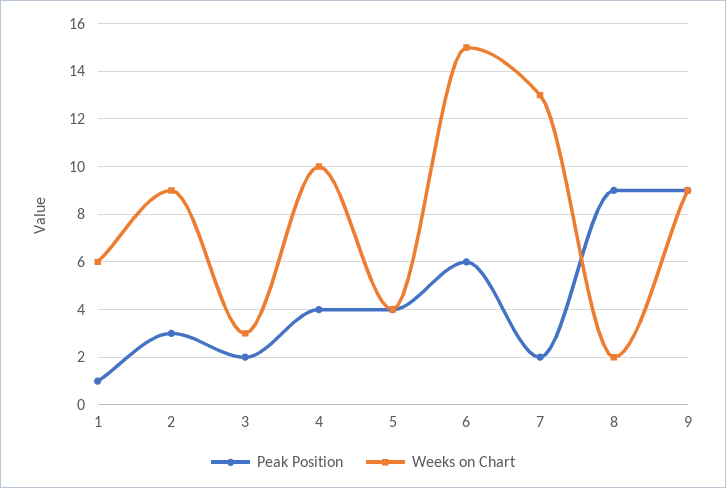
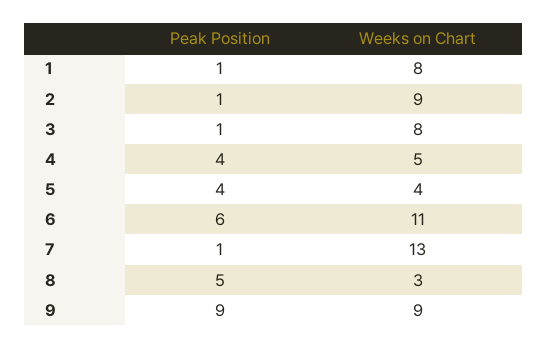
  {
    "Peak Position": {
      "1": 1,
-     "2": 3,
+     "2": 1,
-     "3": 2,
+     "3": 1,
      "4": 4,
      "5": 4,
      "6": 6,
-     "7": 2,
+     "7": 1,
-     "8": 9,
+     "8": 5,
      "9": 9
    },
    "Weeks on Chart": {
-     "1": 6,
+     "1": 8,
      "2": 9,
-     "3": 3,
+     "3": 8,
-     "4": 10,
+     "4": 5,
      "5": 4,
-     "6": 15,
+     "6": 11,
      "7": 13,
-     "8": 2,
+     "8": 3,
      "9": 9
    }
  }

